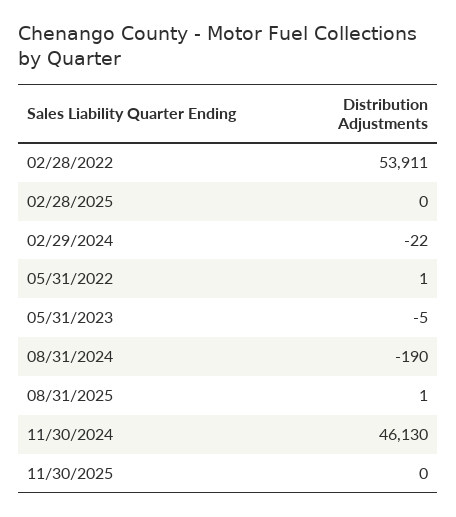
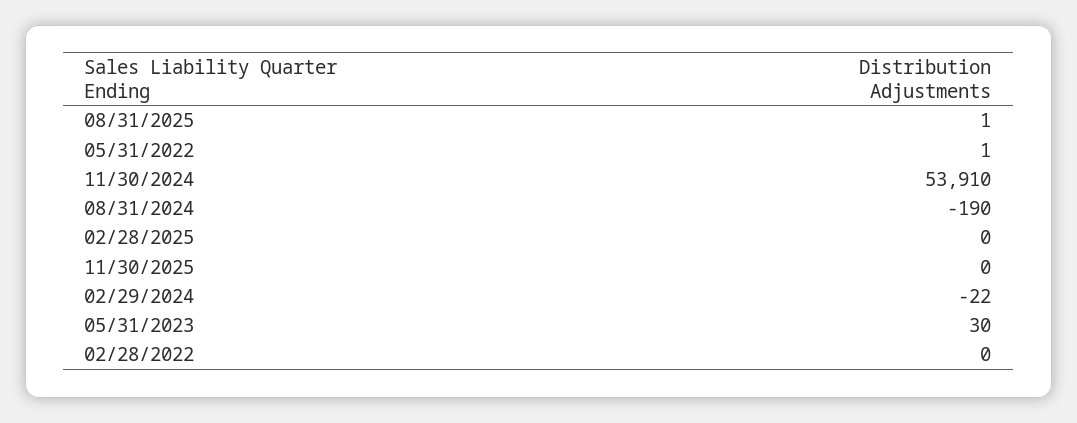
  {
-   "02/28/2022": 53911,
+   "02/28/2022": 0,
    "02/28/2025": 0,
    "02/29/2024": -22,
    "05/31/2022": 1,
-   "05/31/2023": -5,
+   "05/31/2023": 30,
    "08/31/2024": -190,
    "08/31/2025": 1,
-   "11/30/2024": 46130,
+   "11/30/2024": 53910,
    "11/30/2025": 0
  }

